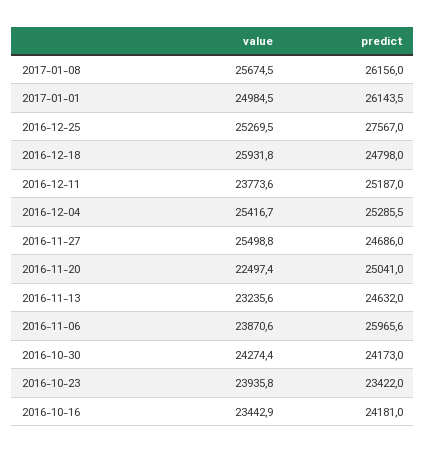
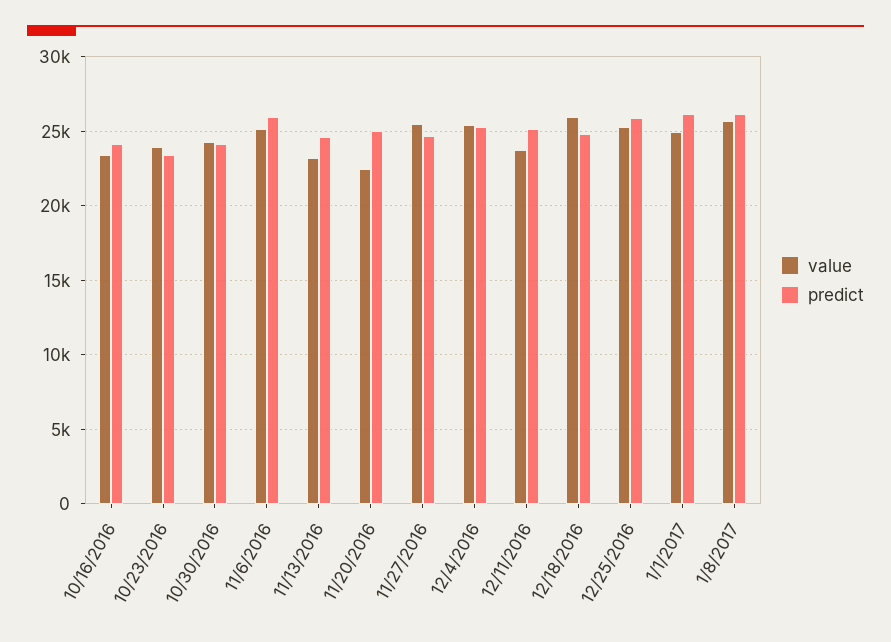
  {
    "value": {
      "2017-01-08": 25674.5,
      "2017-01-01": 24984.5,
      "2016-12-25": 25269.5,
      "2016-12-18": 25931.8,
      "2016-12-11": 23773.6,
      "2016-12-04": 25416.7,
      "2016-11-27": 25498.8,
      "2016-11-20": 22497.4,
      "2016-11-13": 23235.6,
-     "2016-11-06": 23870.6,
+     "2016-11-06": 25000,
      "2016-10-30": 24274.4,
      "2016-10-23": 23935.8,
      "2016-10-16": 23442.9
    },
    "predict": {
      "2017-01-08": 26156,
      "2017-01-01": 26143.5,
-     "2016-12-25": 27567,
+     "2016-12-25": 26000,
      "2016-12-18": 24798,
      "2016-12-11": 25187,
      "2016-12-04": 25285.5,
      "2016-11-27": 24686,
      "2016-11-20": 25041,
      "2016-11-13": 24632,
      "2016-11-06": 25965.6,
      "2016-10-30": 24173,
      "2016-10-23": 23422,
      "2016-10-16": 24181
    }
  }

